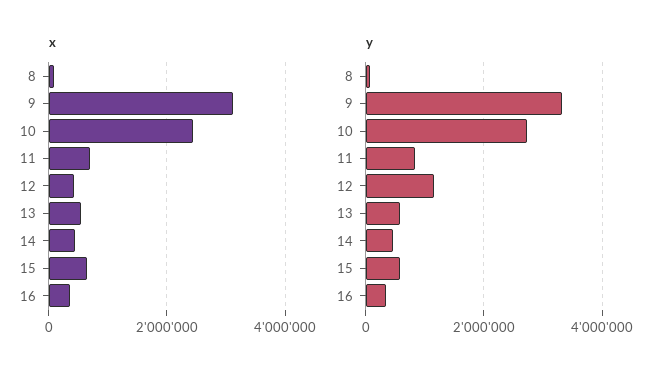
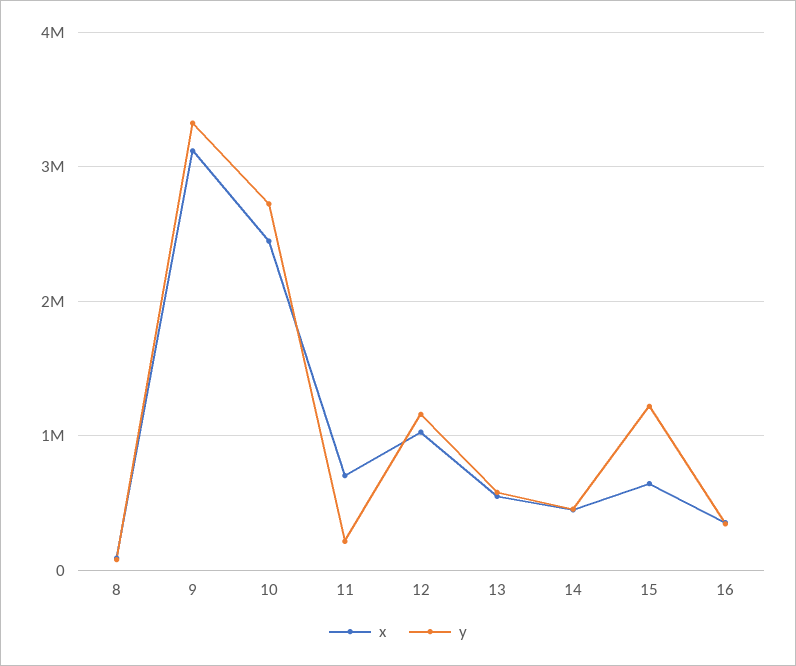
  {
    "x": {
      "8": 100000,
      "9": 3100000,
      "10": 2400000,
      "11": 700000,
-     "12": 400000,
+     "12": 1000000,
      "13": 600000,
      "14": 500000,
      "15": 600000,
      "16": 400000
    },
    "y": {
      "8": 100000,
      "9": 3300000,
      "10": 2700000,
-     "11": 800000,
+     "11": 200000,
      "12": 1200000,
      "13": 600000,
      "14": 500000,
-     "15": 600000,
+     "15": 1200000,
      "16": 300000
    }
  }

